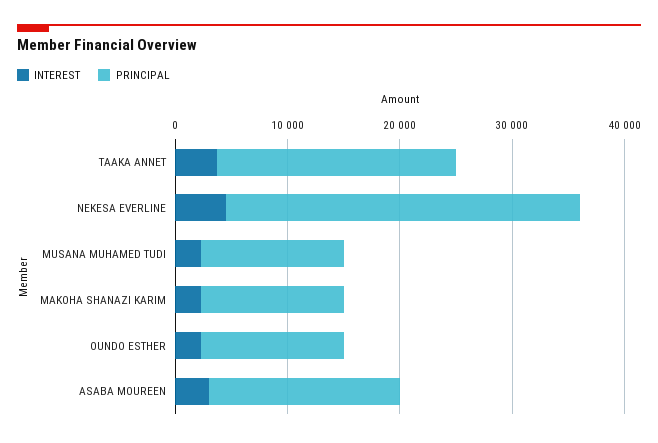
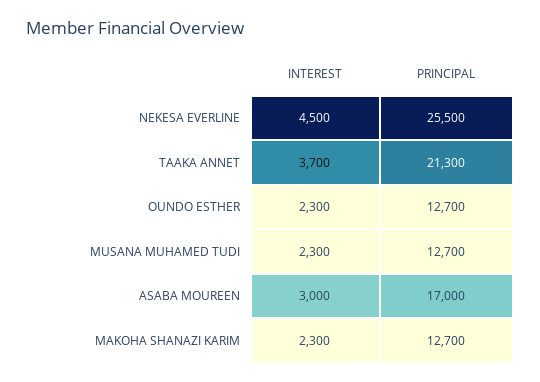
  {
    "INTEREST": {
      "TAAKA ANNET": 3700,
      "NEKESA EVERLINE": 4500,
      "MUSANA MUHAMED TUDI": 2300,
      "MAKOHA SHANAZI KARIM": 2300,
      "OUNDO ESTHER": 2300,
      "ASABA MOUREEN": 3000
    },
    "PRINCIPAL": {
      "TAAKA ANNET": 21300,
-     "NEKESA EVERLINE": 32000,
+     "NEKESA EVERLINE": 25500,
      "MUSANA MUHAMED TUDI": 12700,
      "MAKOHA SHANAZI KARIM": 12700,
      "OUNDO ESTHER": 12700,
      "ASABA MOUREEN": 17000
    }
  }

